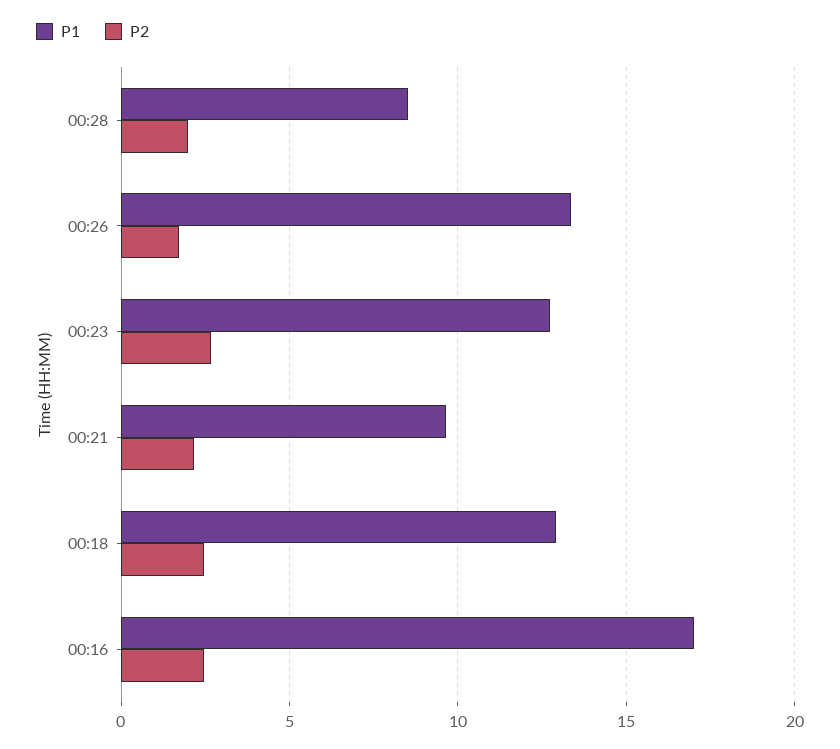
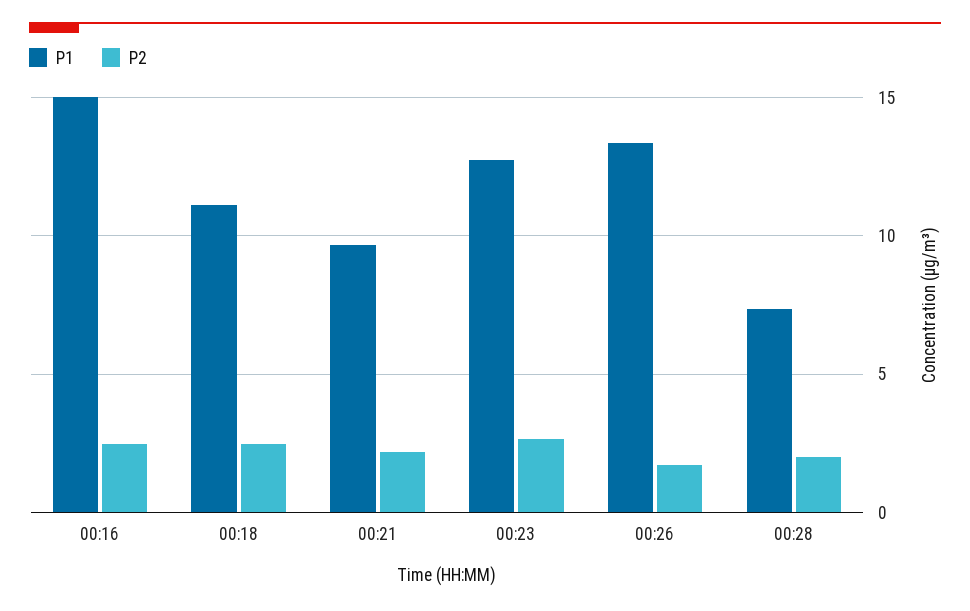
  {
    "P1": {
-     "00:28": 8.5,
+     "00:28": 7.5,
      "00:26": 13.5,
      "00:23": 12.5,
      "00:21": 9.5,
-     "00:18": 13,
+     "00:18": 11,
-     "00:16": 17
+     "00:16": 15
    },
    "P2": {
      "00:28": 2,
      "00:26": 1.5,
      "00:23": 2.5,
      "00:21": 2,
      "00:18": 2.5,
      "00:16": 2.5
    }
  }

